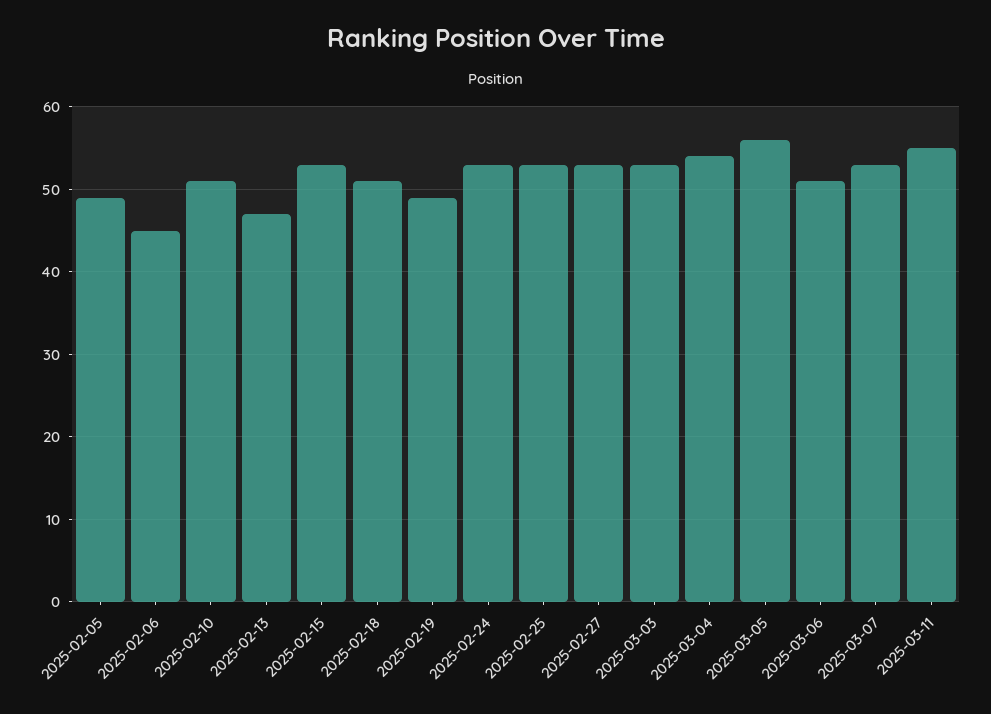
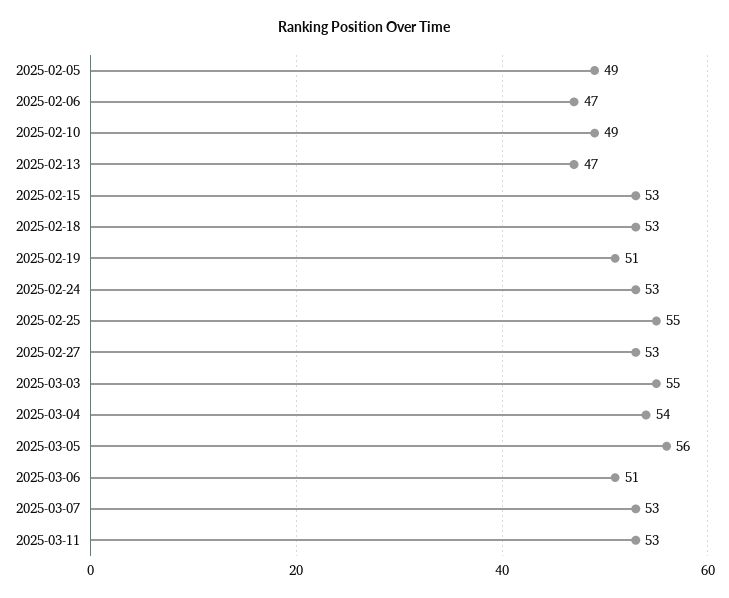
  {
    "2025-02-05": 49,
-   "2025-02-06": 45,
+   "2025-02-06": 47,
-   "2025-02-10": 51,
+   "2025-02-10": 49,
    "2025-02-13": 47,
    "2025-02-15": 53,
-   "2025-02-18": 51,
+   "2025-02-18": 53,
-   "2025-02-19": 49,
+   "2025-02-19": 51,
    "2025-02-24": 53,
-   "2025-02-25": 53,
+   "2025-02-25": 55,
    "2025-02-27": 53,
-   "2025-03-03": 53,
+   "2025-03-03": 55,
    "2025-03-04": 54,
    "2025-03-05": 56,
    "2025-03-06": 51,
    "2025-03-07": 53,
-   "2025-03-11": 55
+   "2025-03-11": 53
  }

